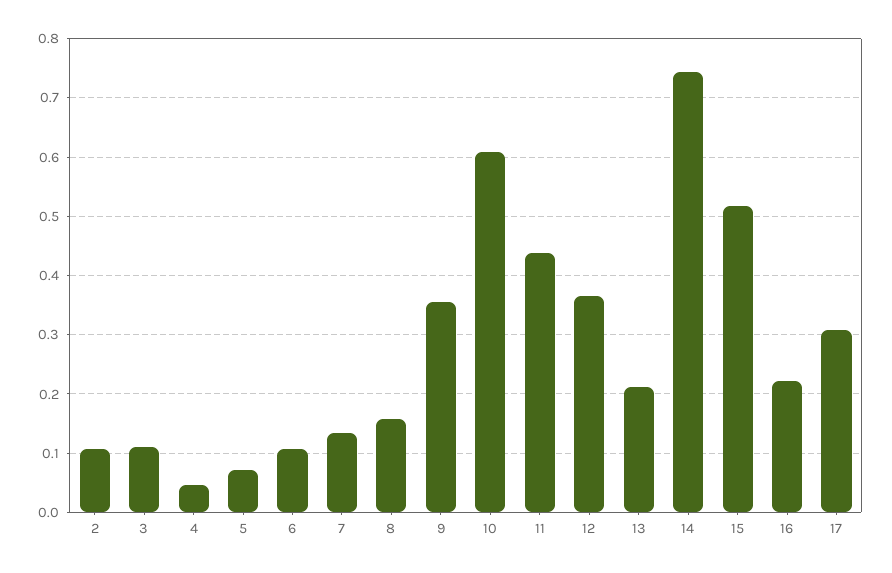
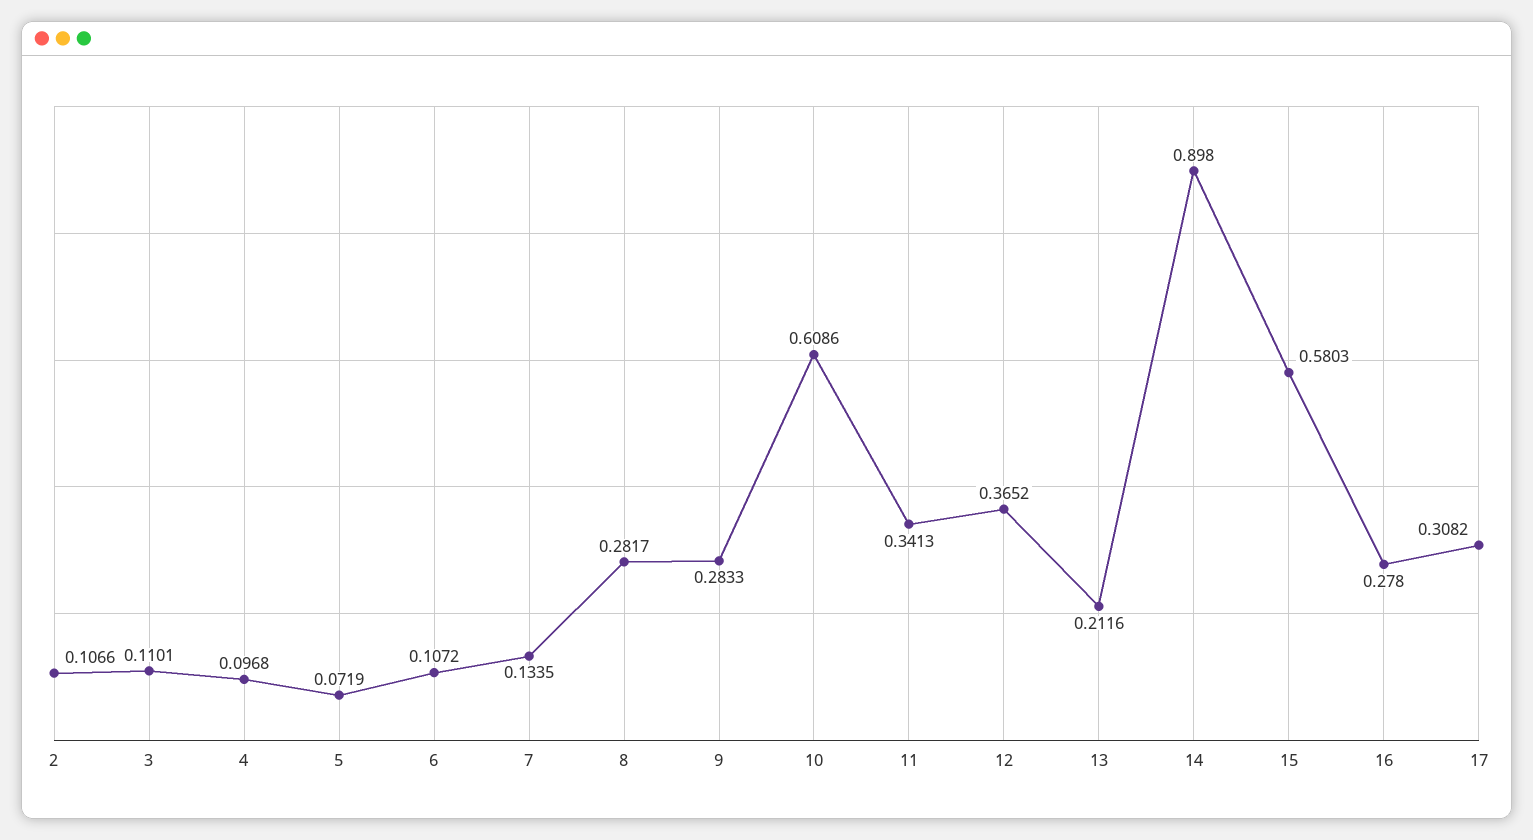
  {
    "2": 0.1066,
    "3": 0.1101,
-   "4": 0.04,
+   "4": 0.0968,
    "5": 0.0719,
    "6": 0.1072,
    "7": 0.1335,
-   "8": 0.16,
+   "8": 0.2817,
-   "9": 0.36,
+   "9": 0.2833,
    "10": 0.6086,
-   "11": 0.44,
+   "11": 0.3413,
    "12": 0.3652,
    "13": 0.2116,
-   "14": 0.74,
+   "14": 0.898,
-   "15": 0.52,
+   "15": 0.5803,
-   "16": 0.22,
+   "16": 0.278,
    "17": 0.3082
  }

